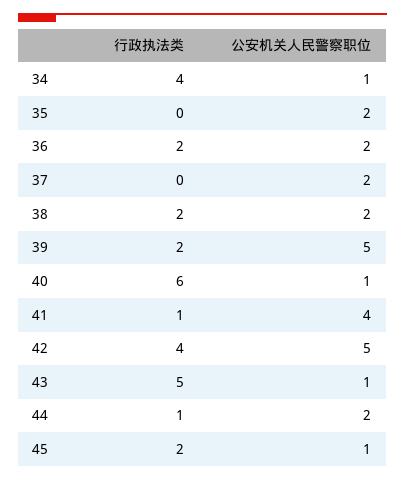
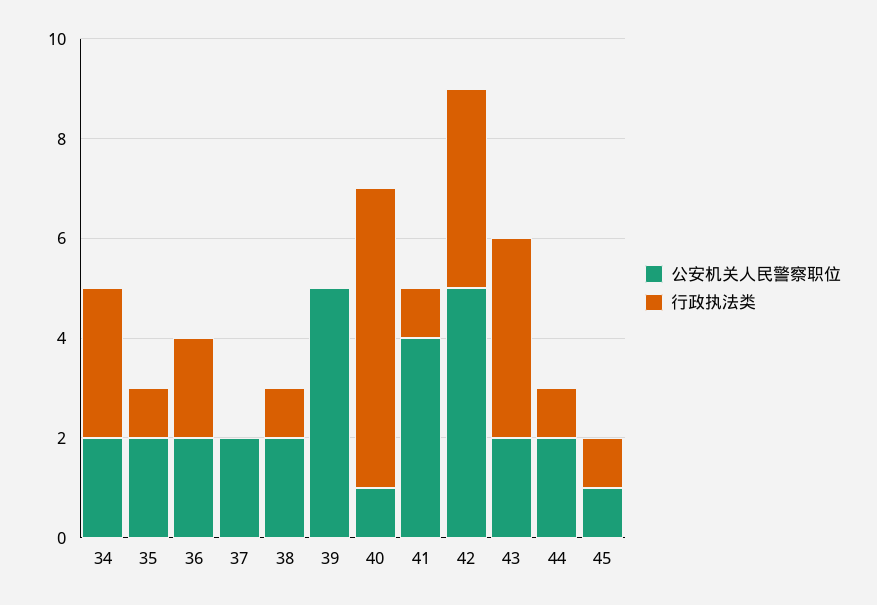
  {
    "行政执法类": {
-     "34": 4,
+     "34": 3,
-     "35": 0,
+     "35": 1,
      "36": 2,
      "37": 0,
-     "38": 2,
+     "38": 1,
-     "39": 2,
+     "39": 0,
      "40": 6,
      "41": 1,
      "42": 4,
-     "43": 5,
+     "43": 4,
      "44": 1,
-     "45": 2
+     "45": 1
    },
    "公安机关人民警察职位": {
-     "34": 1,
+     "34": 2,
      "35": 2,
      "36": 2,
      "37": 2,
      "38": 2,
      "39": 5,
      "40": 1,
      "41": 4,
      "42": 5,
-     "43": 1,
+     "43": 2,
      "44": 2,
      "45": 1
    }
  }

